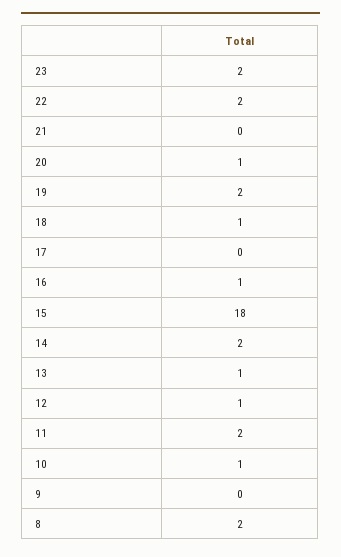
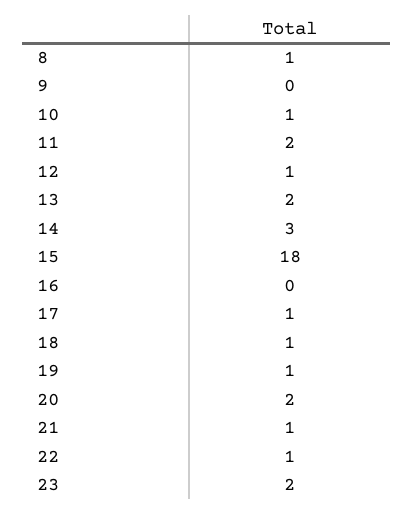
  {
    "23": 2,
-   "22": 2,
+   "22": 1,
-   "21": 0,
+   "21": 1,
-   "20": 1,
+   "20": 2,
-   "19": 2,
+   "19": 1,
    "18": 1,
-   "17": 0,
+   "17": 1,
-   "16": 1,
+   "16": 0,
    "15": 18,
-   "14": 2,
+   "14": 3,
-   "13": 1,
+   "13": 2,
    "12": 1,
    "11": 2,
    "10": 1,
    "9": 0,
-   "8": 2
+   "8": 1
  }

